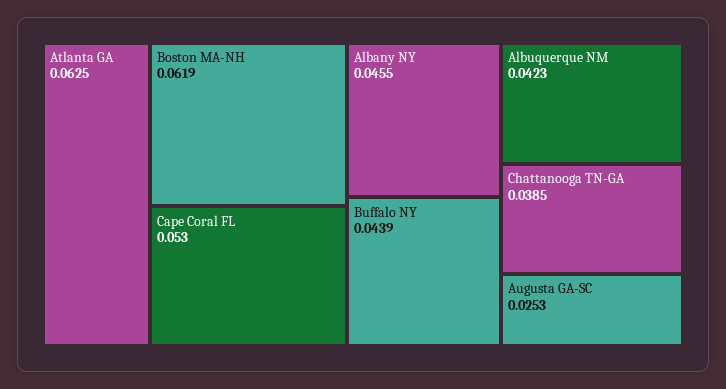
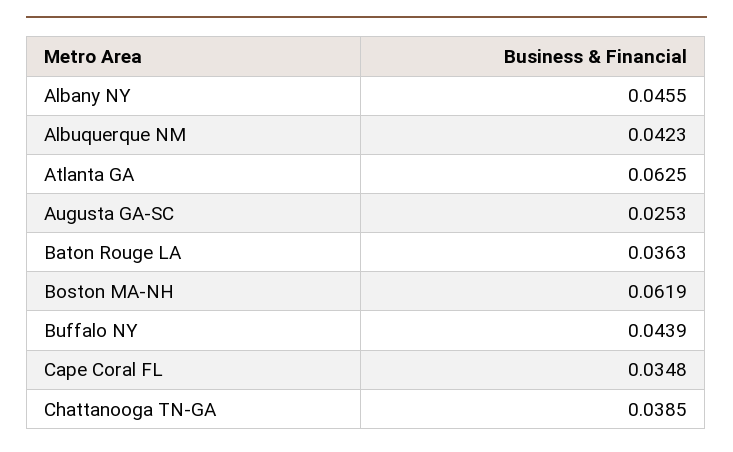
  {
    "Atlanta GA": 0.0625,
    "Boston MA-NH": 0.0619,
-   "Cape Coral FL": 0.053,
+   "Cape Coral FL": 0.0348,
    "Albany NY": 0.0455,
    "Buffalo NY": 0.0439,
    "Albuquerque NM": 0.0423,
    "Chattanooga TN-GA": 0.0385,
-   "Augusta GA-SC": 0.0253
+   "Augusta GA-SC": 0.0253,
+   "Baton Rouge LA": 0.0363
  }

